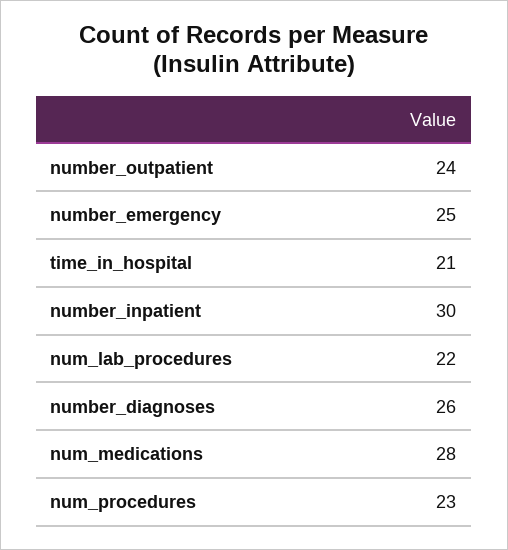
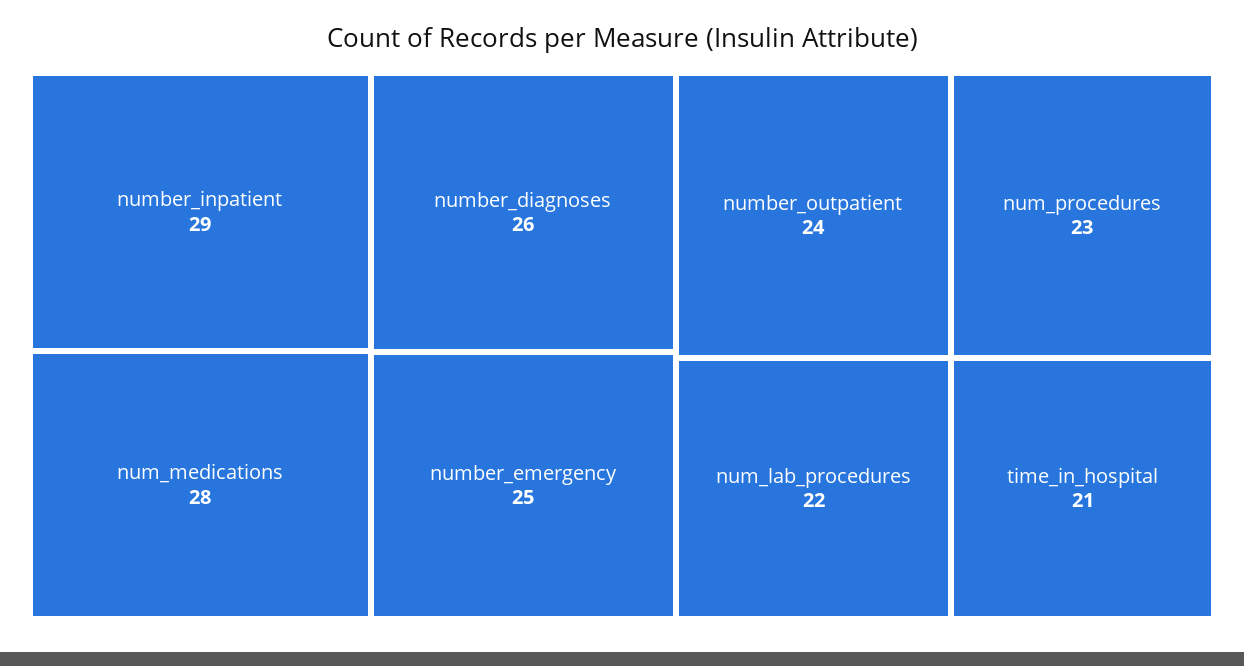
  {
    "number_outpatient": 24,
    "number_emergency": 25,
    "time_in_hospital": 21,
-   "number_inpatient": 30,
+   "number_inpatient": 29,
    "num_lab_procedures": 22,
    "number_diagnoses": 26,
    "num_medications": 28,
    "num_procedures": 23
  }

